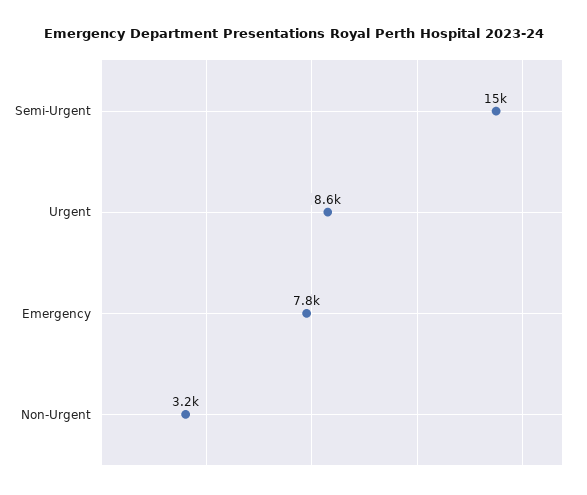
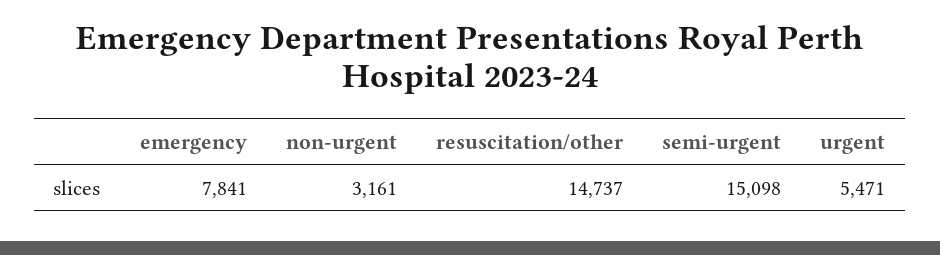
  {
    "Semi-Urgent": 15098,
-   "Urgent": 8600,
+   "Urgent": 5471,
    "Emergency": 7841,
-   "Non-Urgent": 3161
+   "Non-Urgent": 3161,
+   "resuscitation/other": 14737
  }

